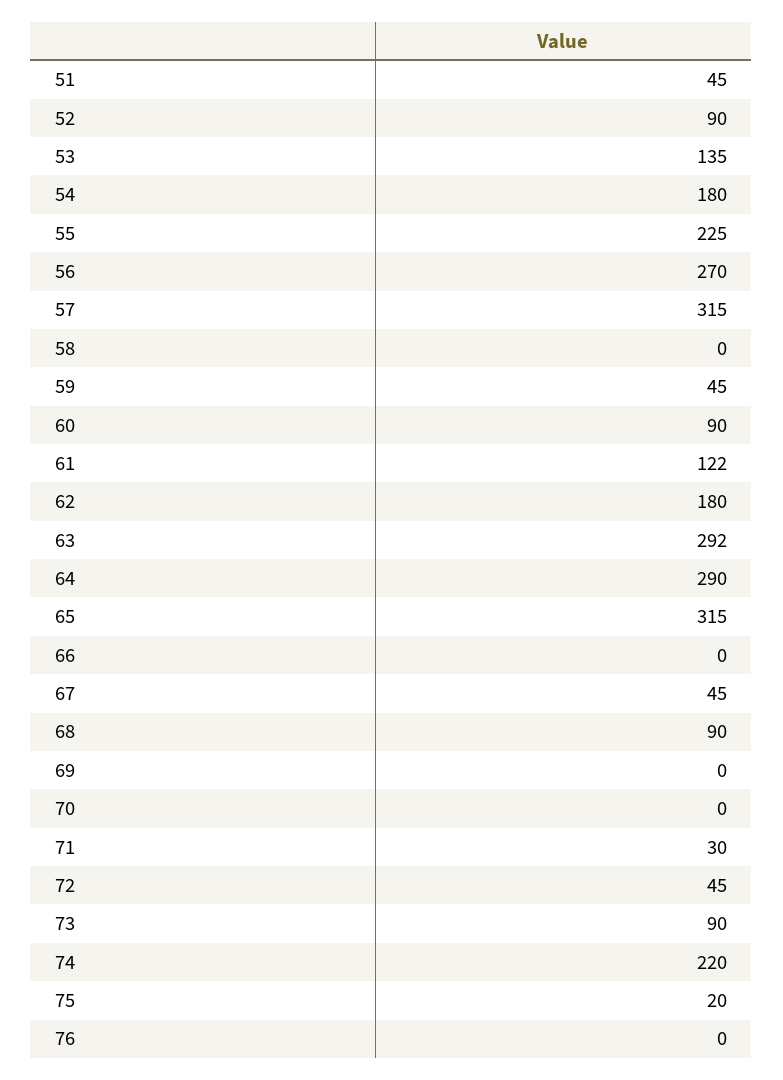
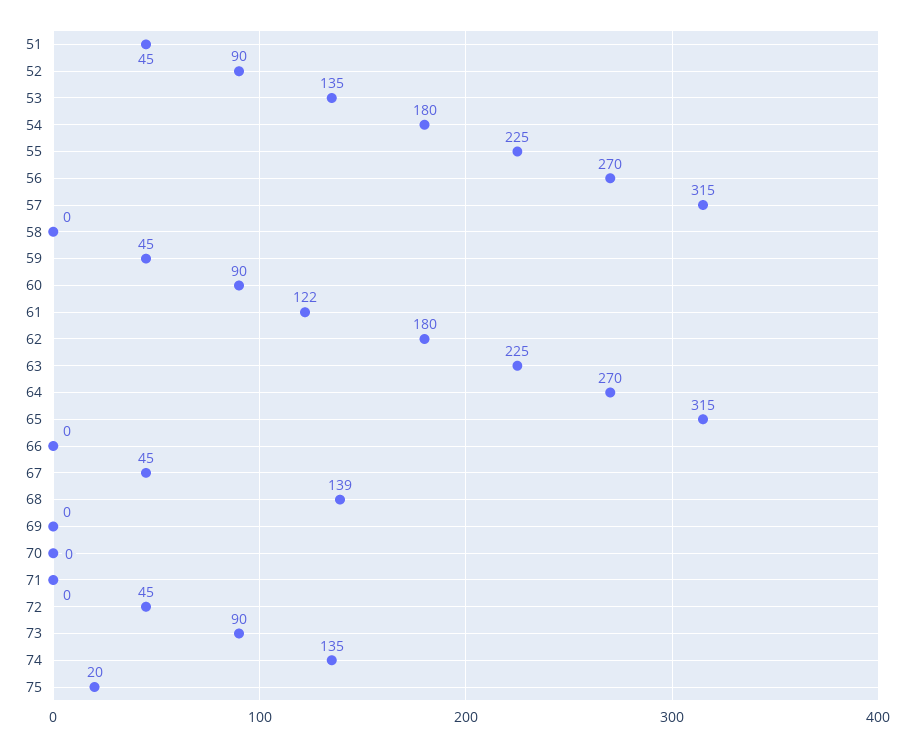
  {
    "51": 45,
    "52": 90,
    "53": 135,
    "54": 180,
    "55": 225,
    "56": 270,
    "57": 315,
    "58": 0,
    "59": 45,
    "60": 90,
    "61": 122,
    "62": 180,
-   "63": 292,
+   "63": 225,
-   "64": 290,
+   "64": 270,
    "65": 315,
    "66": 0,
    "67": 45,
-   "68": 90,
+   "68": 139,
    "69": 0,
    "70": 0,
-   "71": 30,
+   "71": 0,
    "72": 45,
    "73": 90,
-   "74": 220,
+   "74": 135,
-   "75": 20,
+   "75": 20
-   "76": 0
  }

